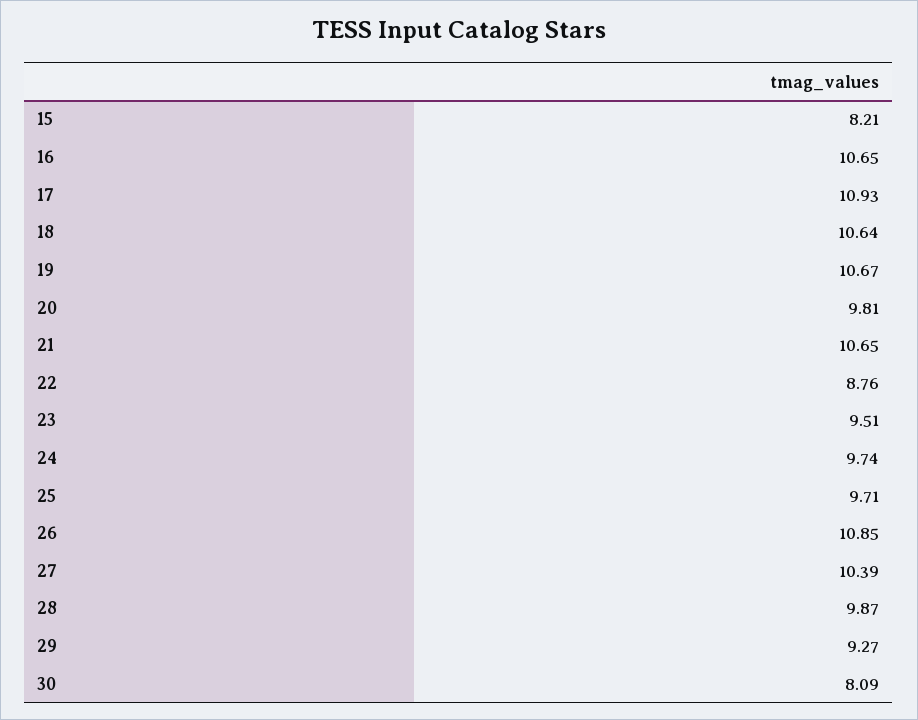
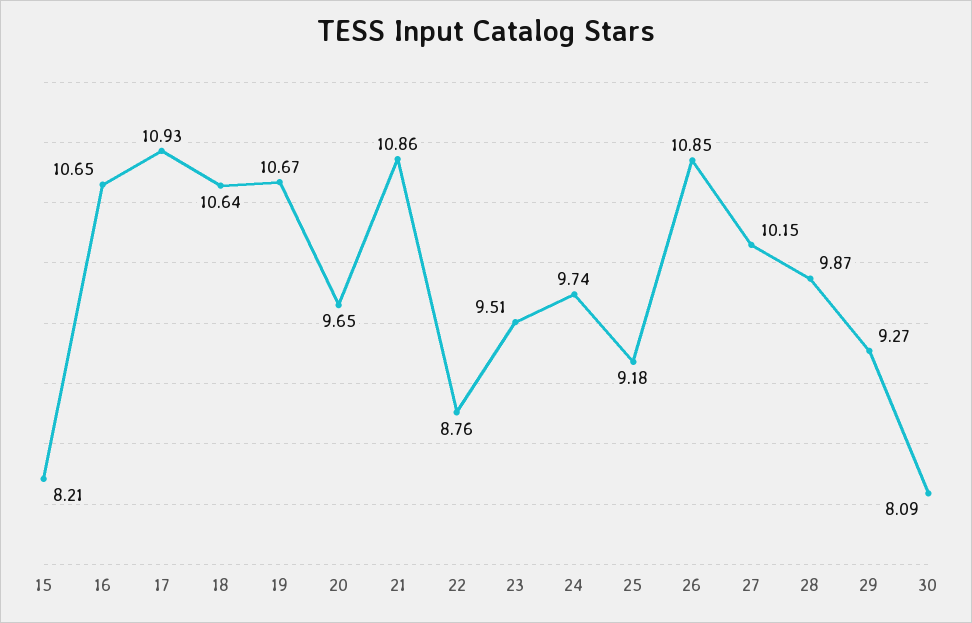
  {
    "15": 8.21,
    "16": 10.65,
    "17": 10.93,
    "18": 10.64,
    "19": 10.67,
-   "20": 9.81,
+   "20": 9.65,
-   "21": 10.65,
+   "21": 10.86,
    "22": 8.76,
    "23": 9.51,
    "24": 9.74,
-   "25": 9.71,
+   "25": 9.18,
    "26": 10.85,
-   "27": 10.39,
+   "27": 10.15,
    "28": 9.87,
    "29": 9.27,
    "30": 8.09
  }

